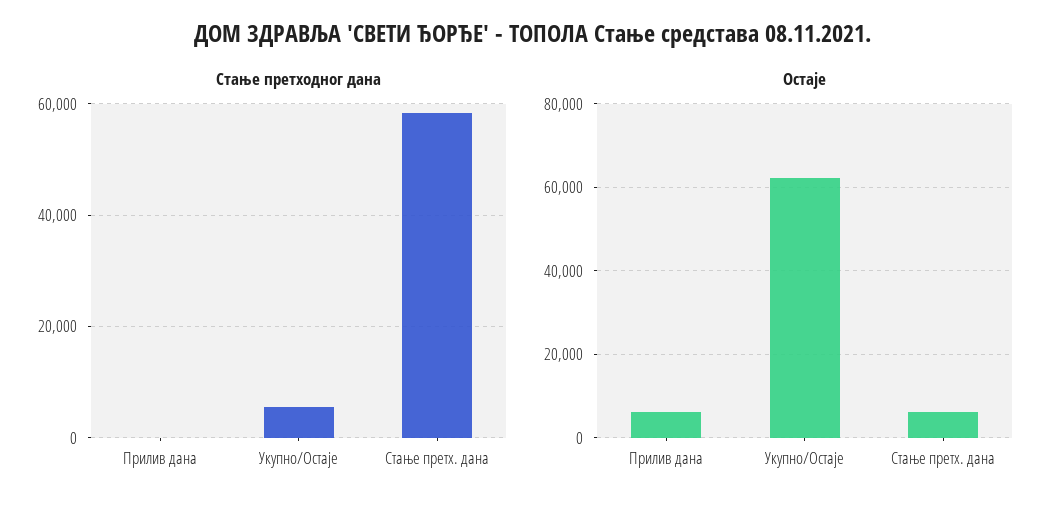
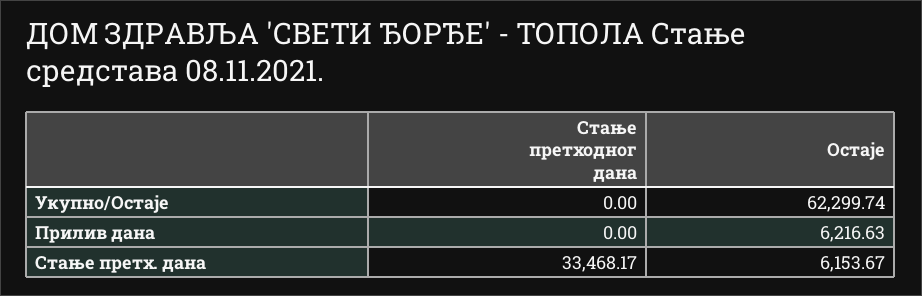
  {
    "Стање претходног дана": {
      "Прилив дана": 0,
-     "Укупно/Остаје": 6000,
+     "Укупно/Остаје": 0,
-     "Стање претх. дана": 58000
+     "Стање претх. дана": 33468.17
    },
    "Остаје": {
      "Прилив дана": 6216.63,
      "Укупно/Остаје": 62299.74,
      "Стање претх. дана": 6153.67
    }
  }

